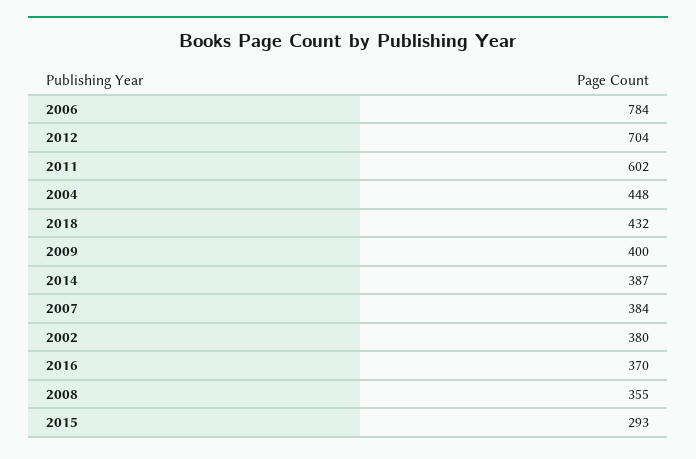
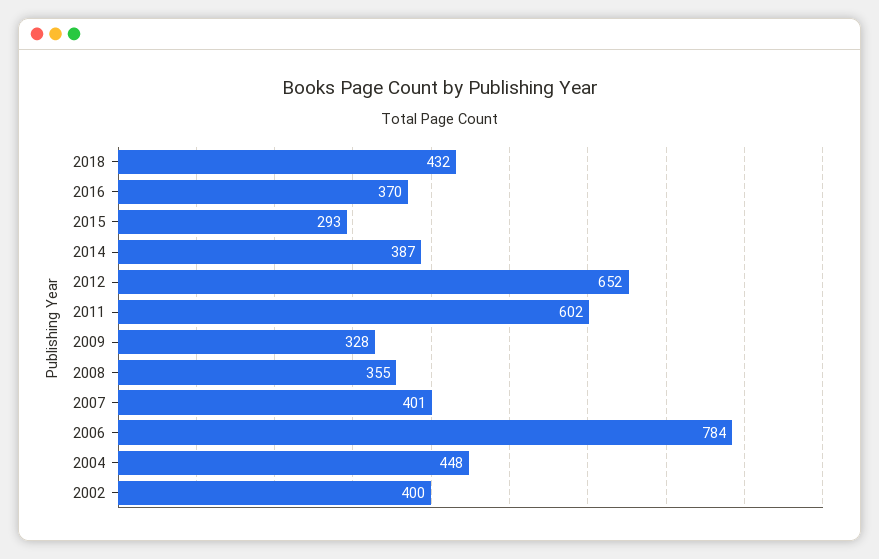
  {
    "2006": 784,
-   "2012": 704,
+   "2012": 652,
    "2011": 602,
    "2004": 448,
    "2018": 432,
-   "2009": 400,
+   "2009": 328,
    "2014": 387,
-   "2007": 384,
+   "2007": 401,
-   "2002": 380,
+   "2002": 400,
    "2016": 370,
    "2008": 355,
    "2015": 293
  }

